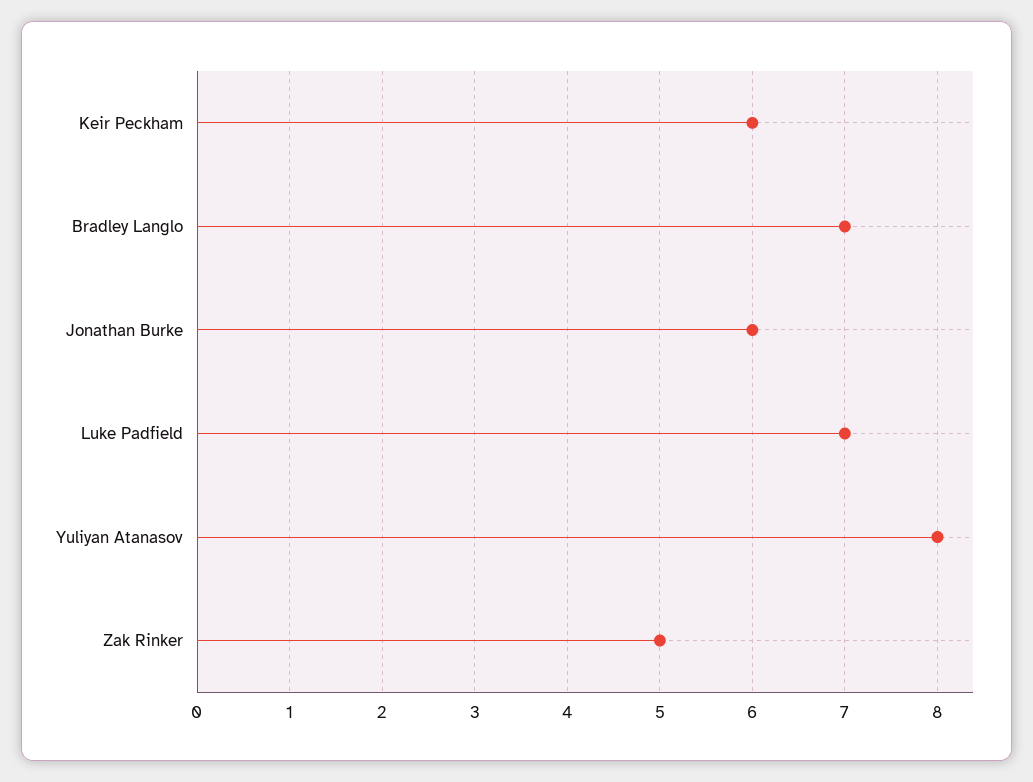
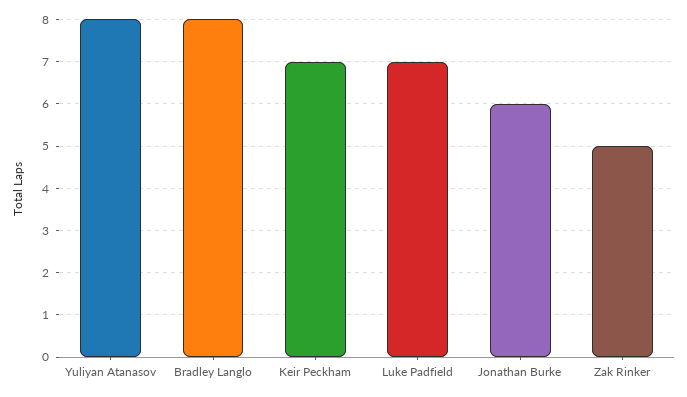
  {
-   "Keir Peckham": 6,
+   "Keir Peckham": 7,
-   "Bradley Langlo": 7,
+   "Bradley Langlo": 8,
    "Jonathan Burke": 6,
    "Luke Padfield": 7,
    "Yuliyan Atanasov": 8,
    "Zak Rinker": 5
  }

